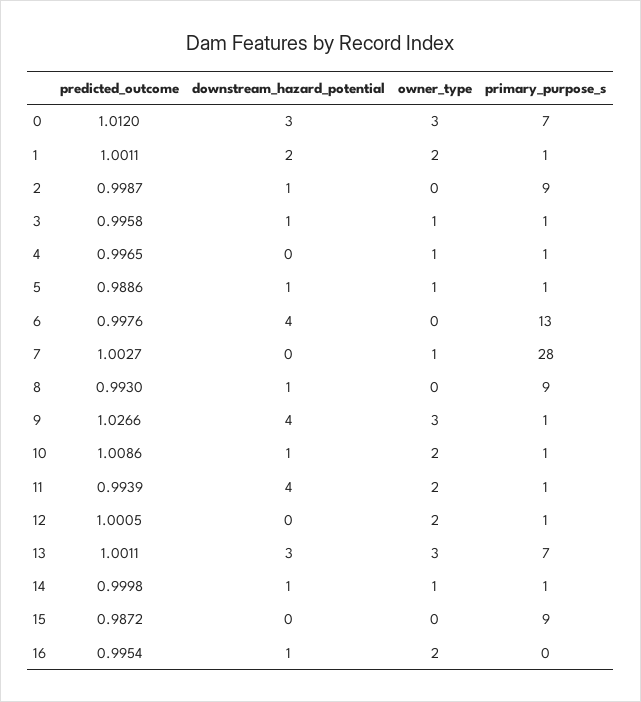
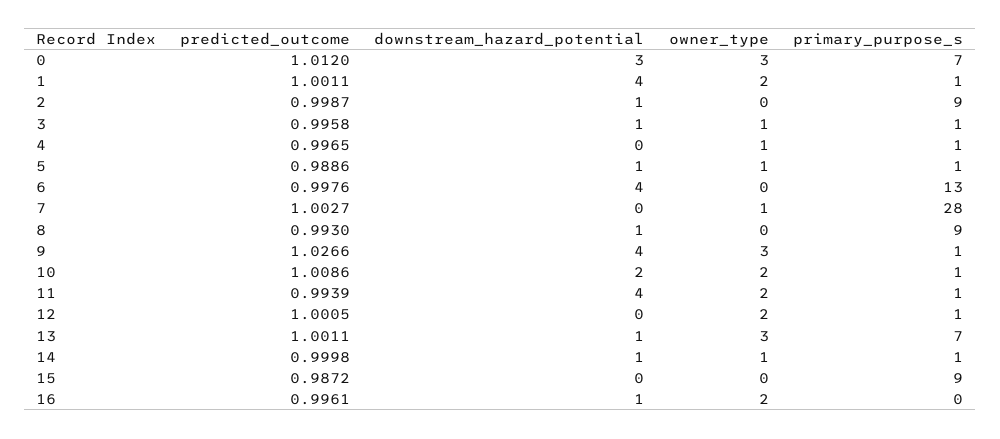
  {
    "predicted_outcome": {
      "0": 1.012,
      "1": 1.0011,
      "2": 0.9987,
      "3": 0.9958,
      "4": 0.9965,
      "5": 0.9886,
      "6": 0.9976,
      "7": 1.0027,
      "8": 0.993,
      "9": 1.0266,
      "10": 1.0086,
      "11": 0.9939,
      "12": 1.0005,
      "13": 1.0011,
      "14": 0.9998,
      "15": 0.9872,
-     "16": 0.9954
+     "16": 0.9961
    },
    "downstream_hazard_potential": {
      "0": 3,
-     "1": 2,
+     "1": 4,
      "2": 1,
      "3": 1,
      "4": 0,
      "5": 1,
      "6": 4,
      "7": 0,
      "8": 1,
      "9": 4,
-     "10": 1,
+     "10": 2,
      "11": 4,
      "12": 0,
-     "13": 3,
+     "13": 1,
      "14": 1,
      "15": 0,
      "16": 1
    },
    "owner_type": {
      "0": 3,
      "1": 2,
      "2": 0,
      "3": 1,
      "4": 1,
      "5": 1,
      "6": 0,
      "7": 1,
      "8": 0,
      "9": 3,
      "10": 2,
      "11": 2,
      "12": 2,
      "13": 3,
      "14": 1,
      "15": 0,
      "16": 2
    },
    "primary_purpose_s": {
      "0": 7,
      "1": 1,
      "2": 9,
      "3": 1,
      "4": 1,
      "5": 1,
      "6": 13,
      "7": 28,
      "8": 9,
      "9": 1,
      "10": 1,
      "11": 1,
      "12": 1,
      "13": 7,
      "14": 1,
      "15": 9,
      "16": 0
    }
  }

